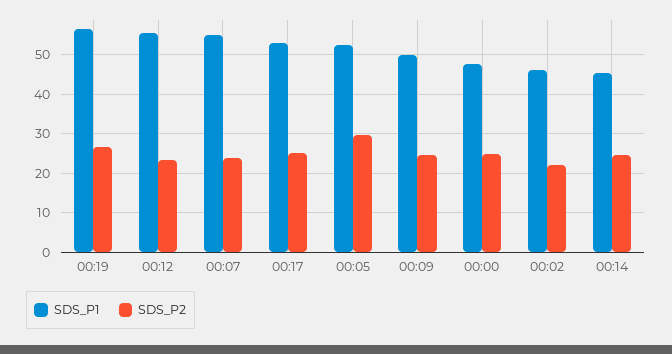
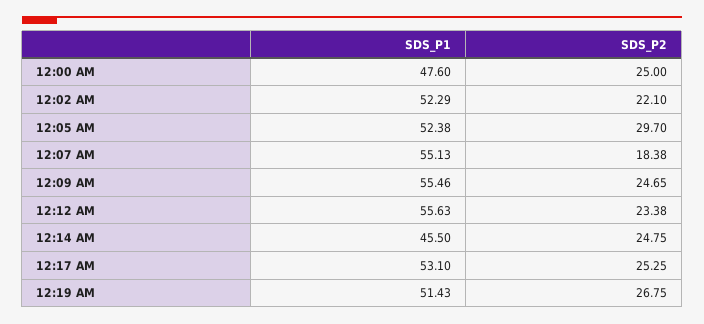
  {
    "SDS_P1": {
-     "00:19": 56,
+     "00:19": 51.43,
      "00:12": 55.63,
      "00:07": 55.13,
      "00:17": 53.1,
      "00:05": 52.38,
-     "00:09": 50,
+     "00:09": 55.46,
      "00:00": 47.6,
-     "00:02": 46,
+     "00:02": 52.29,
      "00:14": 45.5
    },
    "SDS_P2": {
      "00:19": 26.75,
      "00:12": 23.38,
-     "00:07": 24,
+     "00:07": 18.38,
      "00:17": 25.25,
      "00:05": 29.7,
      "00:09": 24.65,
      "00:00": 25,
      "00:02": 22.1,
      "00:14": 24.75
    }
  }

